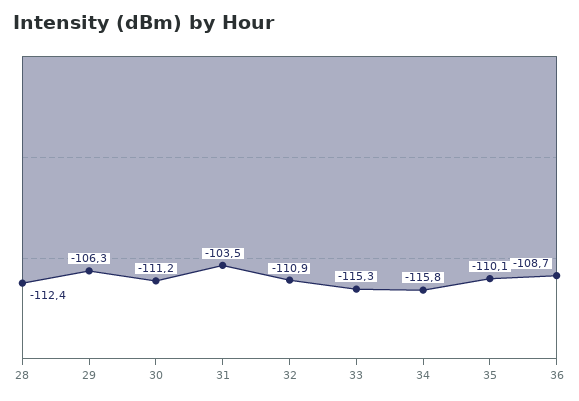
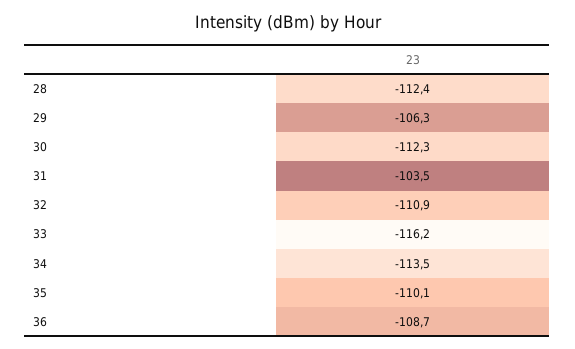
  {
    "28": -112.4,
    "29": -106.3,
-   "30": -111.2,
+   "30": -112.3,
    "31": -103.5,
    "32": -110.9,
-   "33": -115.3,
+   "33": -116.2,
-   "34": -115.8,
+   "34": -113.5,
    "35": -110.1,
    "36": -108.7
  }

